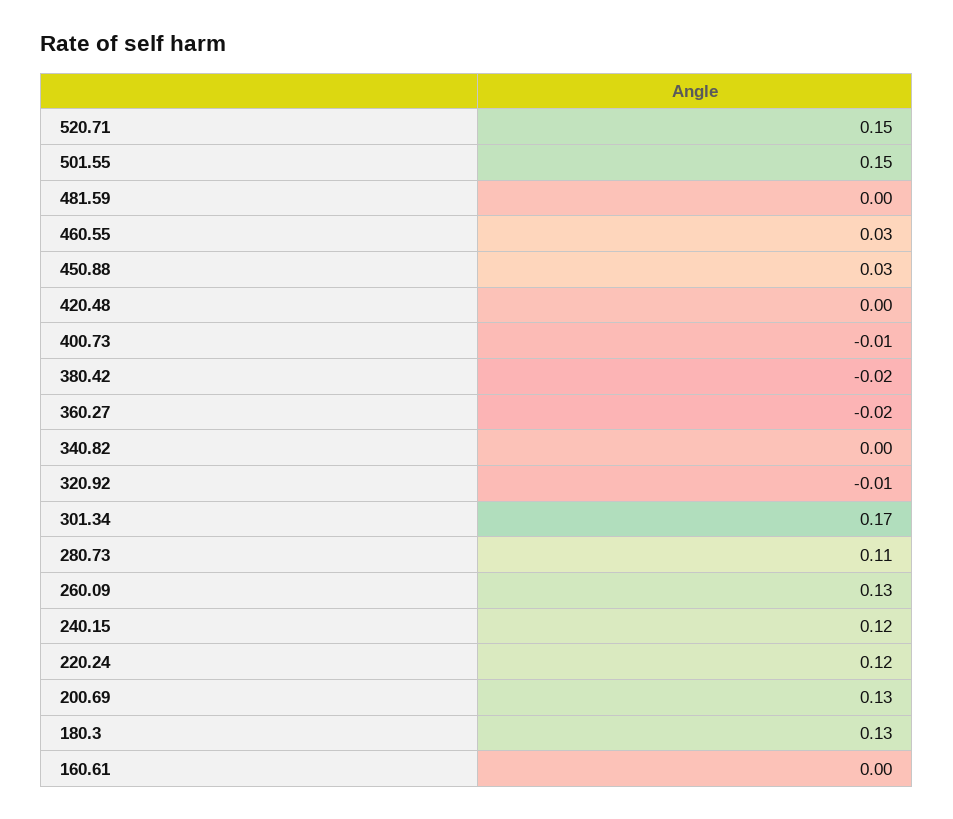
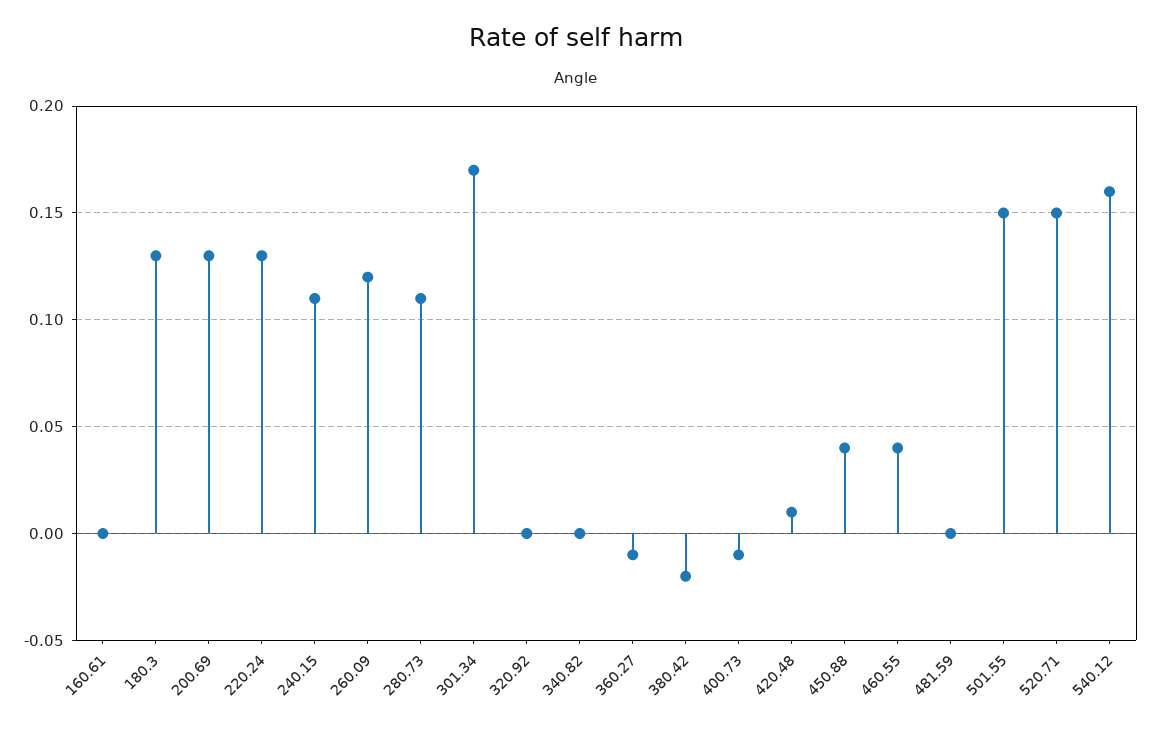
  {
    "520.71": 0.15,
    "501.55": 0.15,
    "481.59": 0,
-   "460.55": 0.03,
+   "460.55": 0.04,
-   "450.88": 0.03,
+   "450.88": 0.04,
-   "420.48": 0,
+   "420.48": 0.01,
    "400.73": -0.01,
    "380.42": -0.02,
-   "360.27": -0.02,
+   "360.27": -0.01,
    "340.82": 0,
-   "320.92": -0.01,
+   "320.92": 0,
    "301.34": 0.17,
    "280.73": 0.11,
-   "260.09": 0.13,
+   "260.09": 0.12,
-   "240.15": 0.12,
+   "240.15": 0.11,
-   "220.24": 0.12,
+   "220.24": 0.13,
    "200.69": 0.13,
    "180.3": 0.13,
-   "160.61": 0
+   "160.61": 0,
+   "540.12": 0.16
  }

